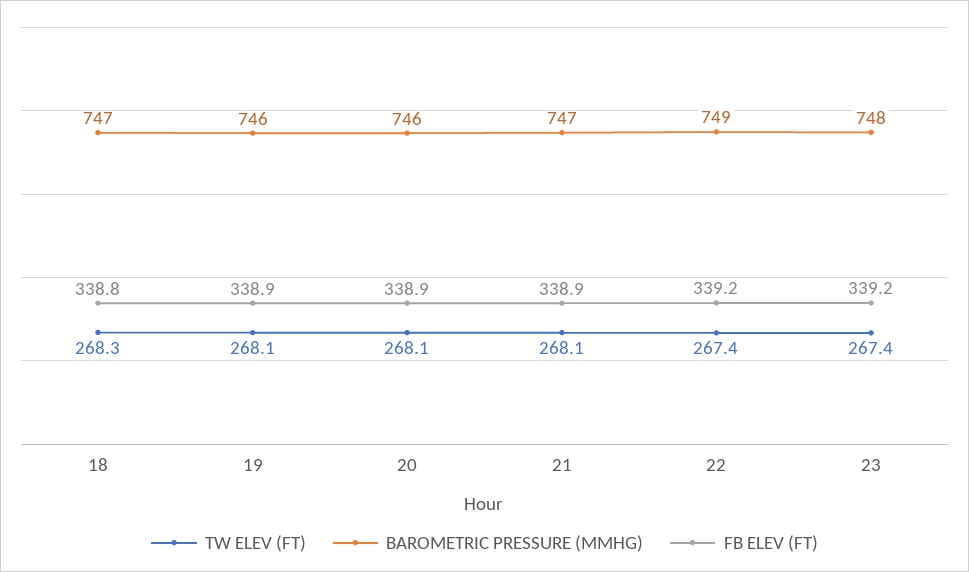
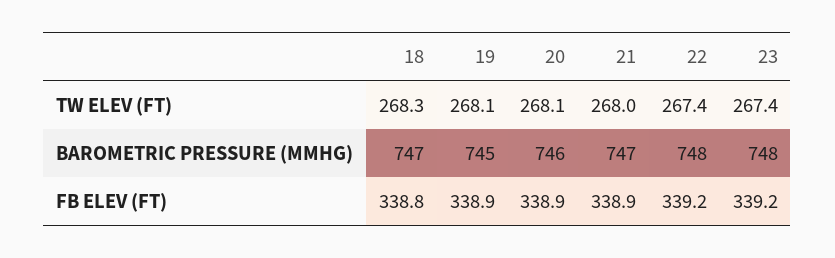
  {
    "TW ELEV (FT)": {
      "18": 268.3,
      "19": 268.1,
      "20": 268.1,
-     "21": 268.1,
+     "21": 268,
      "22": 267.4,
      "23": 267.4
    },
    "BAROMETRIC PRESSURE (MMHG)": {
      "18": 747,
-     "19": 746,
+     "19": 745,
      "20": 746,
      "21": 747,
-     "22": 749,
+     "22": 748,
      "23": 748
    },
    "FB ELEV (FT)": {
      "18": 338.8,
      "19": 338.9,
      "20": 338.9,
      "21": 338.9,
      "22": 339.2,
      "23": 339.2
    }
  }

